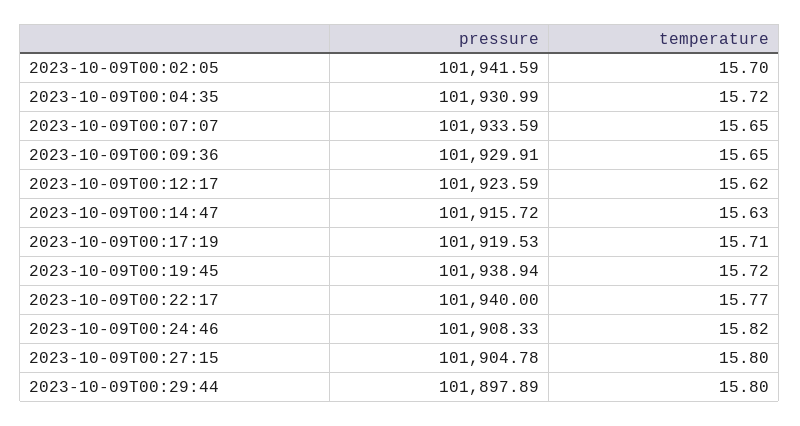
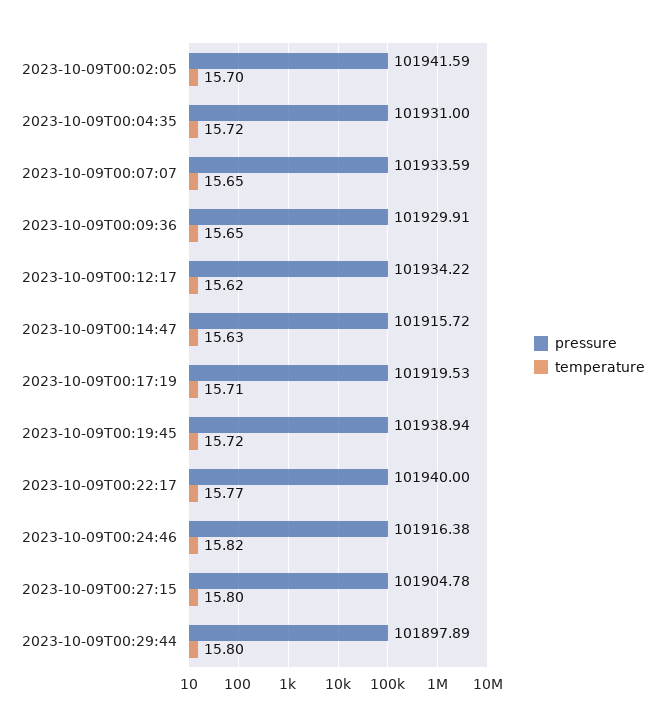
  {
    "pressure": {
      "2023-10-09T00:02:05": 101941.59,
-     "2023-10-09T00:04:35": 101930.99,
+     "2023-10-09T00:04:35": 101931,
      "2023-10-09T00:07:07": 101933.59,
      "2023-10-09T00:09:36": 101929.91,
-     "2023-10-09T00:12:17": 101923.59,
+     "2023-10-09T00:12:17": 101934.22,
      "2023-10-09T00:14:47": 101915.72,
      "2023-10-09T00:17:19": 101919.53,
      "2023-10-09T00:19:45": 101938.94,
      "2023-10-09T00:22:17": 101940,
-     "2023-10-09T00:24:46": 101908.33,
+     "2023-10-09T00:24:46": 101916.38,
      "2023-10-09T00:27:15": 101904.78,
      "2023-10-09T00:29:44": 101897.89
    },
    "temperature": {
      "2023-10-09T00:02:05": 15.7,
      "2023-10-09T00:04:35": 15.72,
      "2023-10-09T00:07:07": 15.65,
      "2023-10-09T00:09:36": 15.65,
      "2023-10-09T00:12:17": 15.62,
      "2023-10-09T00:14:47": 15.63,
      "2023-10-09T00:17:19": 15.71,
      "2023-10-09T00:19:45": 15.72,
      "2023-10-09T00:22:17": 15.77,
      "2023-10-09T00:24:46": 15.82,
      "2023-10-09T00:27:15": 15.8,
      "2023-10-09T00:29:44": 15.8
    }
  }

